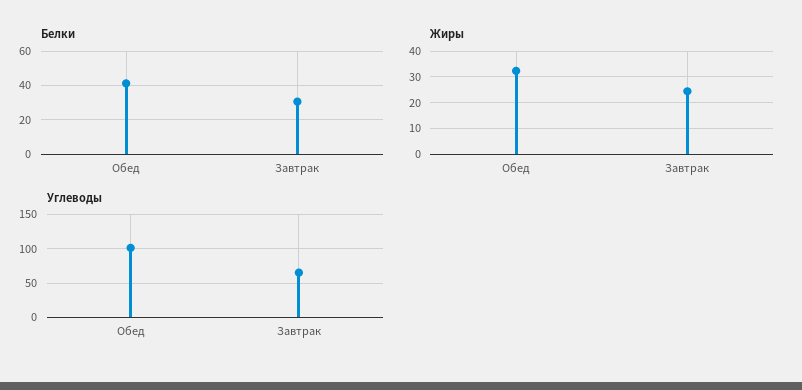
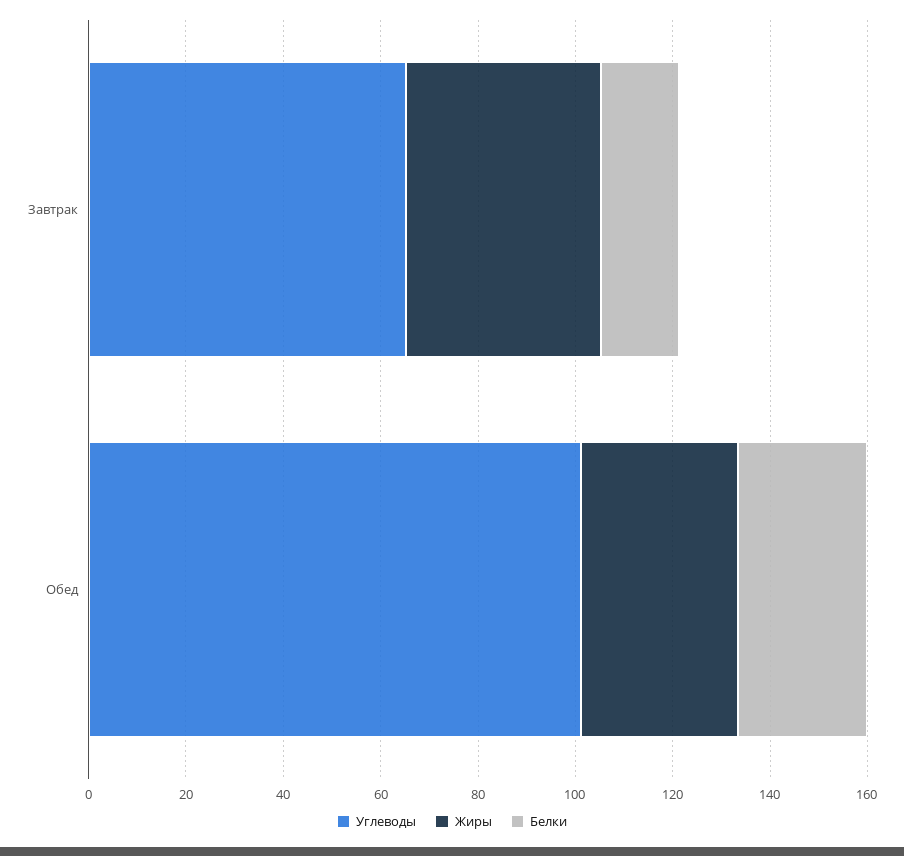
  {
    "Белки": {
-     "Обед": 40,
+     "Обед": 25,
-     "Завтрак": 30
+     "Завтрак": 15
    },
    "Жиры": {
      "Обед": 32.5,
-     "Завтрак": 25
+     "Завтрак": 40
    },
    "Углеводы": {
      "Обед": 100,
      "Завтрак": 65
    }
  }

